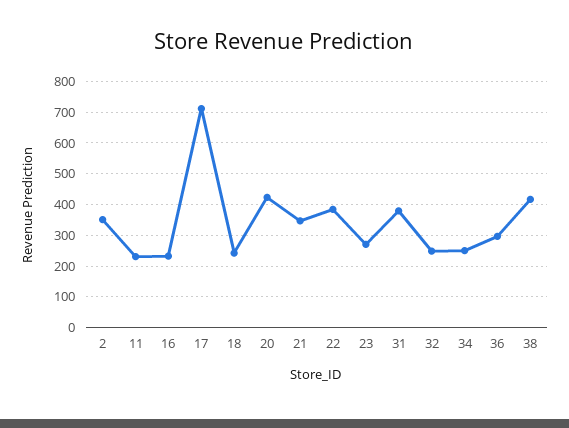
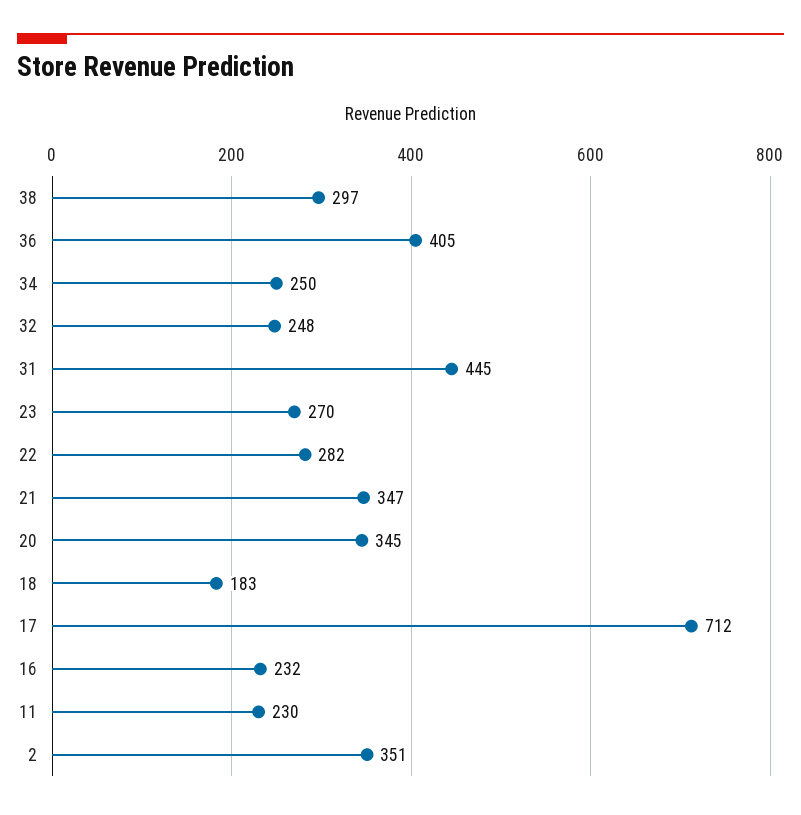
  {
    "2": 351,
    "11": 230,
    "16": 232,
    "17": 712,
-   "18": 240,
+   "18": 183,
-   "20": 420,
+   "20": 345,
    "21": 347,
-   "22": 380,
+   "22": 282,
    "23": 270,
-   "31": 380,
+   "31": 445,
    "32": 248,
    "34": 250,
-   "36": 300,
+   "36": 405,
-   "38": 420
+   "38": 297
  }

